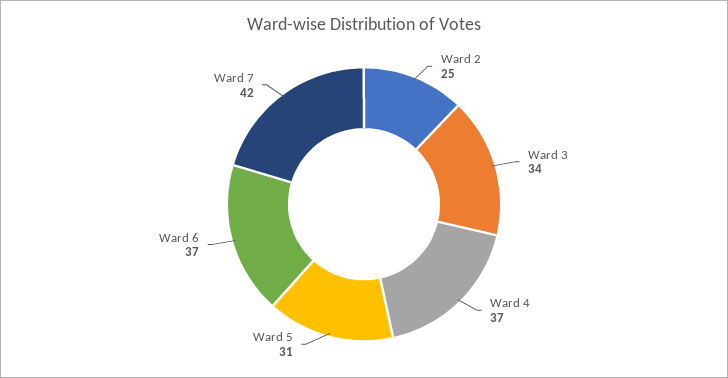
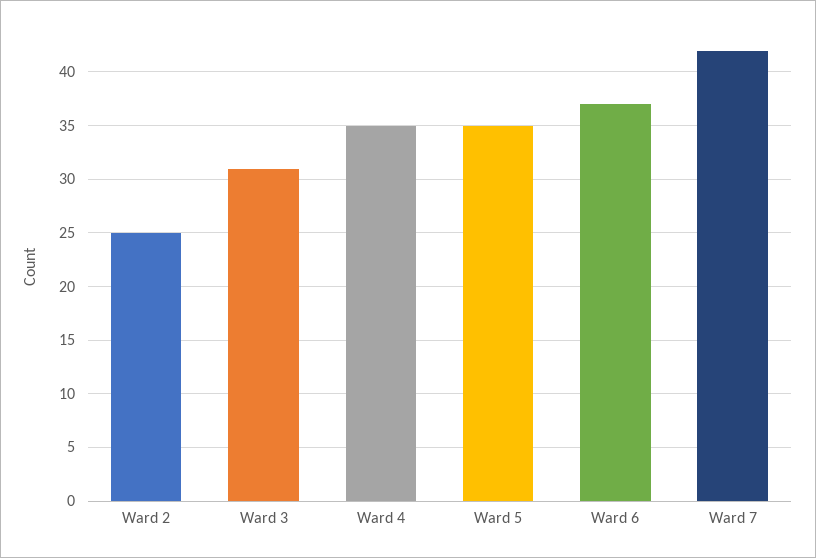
  {
    "Ward 2": 25,
-   "Ward 3": 34,
+   "Ward 3": 31,
-   "Ward 4": 37,
+   "Ward 4": 35,
-   "Ward 5": 31,
+   "Ward 5": 35,
    "Ward 6": 37,
    "Ward 7": 42
  }

